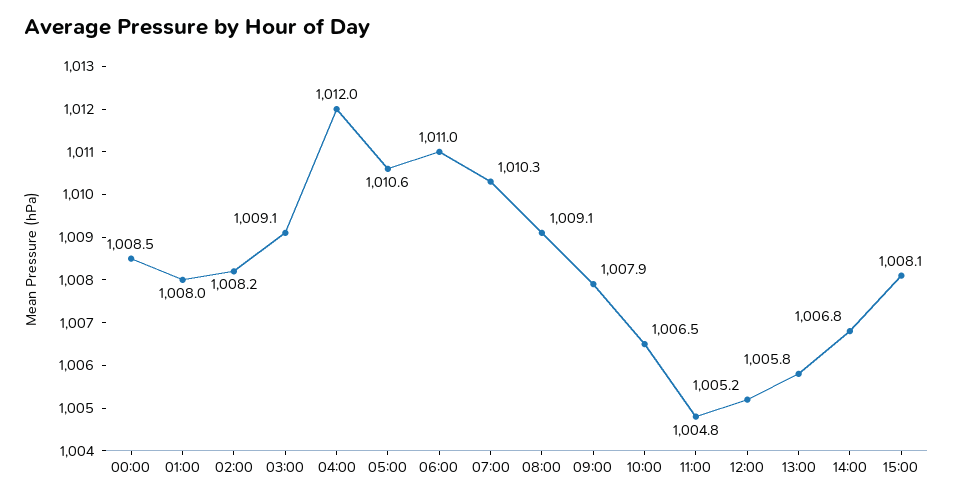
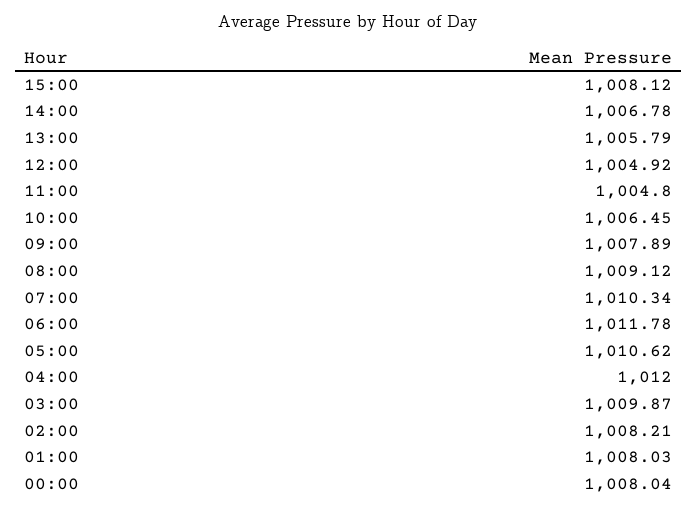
  {
-   "00:00": 1008.5,
+   "00:00": 1008.04,
    "01:00": 1008.03,
    "02:00": 1008.21,
-   "03:00": 1009.1,
+   "03:00": 1009.87,
    "04:00": 1012,
    "05:00": 1010.62,
-   "06:00": 1011,
+   "06:00": 1011.78,
    "07:00": 1010.34,
    "08:00": 1009.12,
    "09:00": 1007.89,
    "10:00": 1006.45,
    "11:00": 1004.8,
-   "12:00": 1005.2,
+   "12:00": 1004.92,
    "13:00": 1005.79,
    "14:00": 1006.78,
    "15:00": 1008.12
  }

